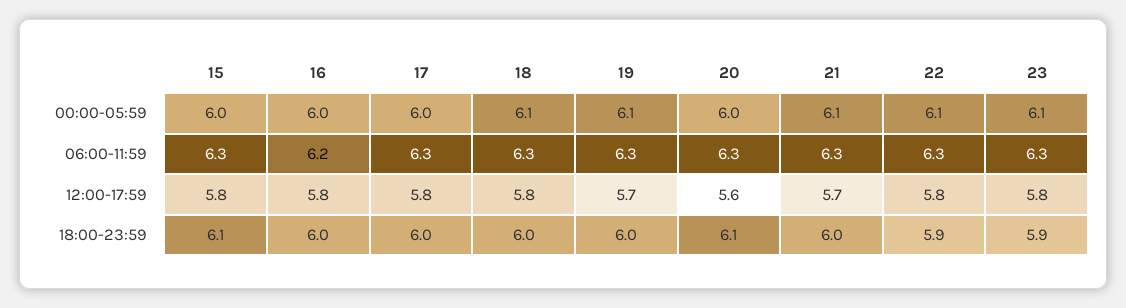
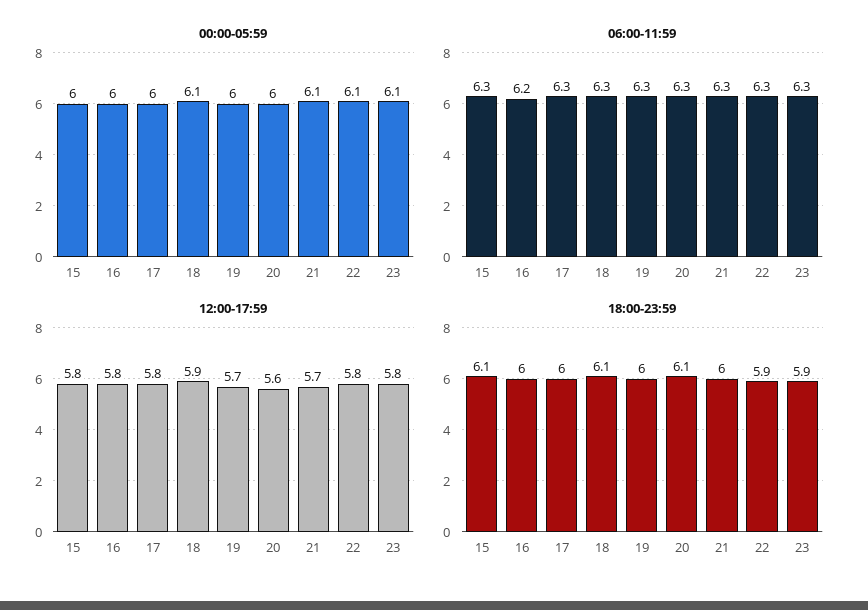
  {
    "00:00-05:59": {
      "15": 6,
      "16": 6,
      "17": 6,
      "18": 6.1,
-     "19": 6.1,
+     "19": 6,
      "20": 6,
      "21": 6.1,
      "22": 6.1,
      "23": 6.1
    },
    "06:00-11:59": {
      "15": 6.3,
      "16": 6.2,
      "17": 6.3,
      "18": 6.3,
      "19": 6.3,
      "20": 6.3,
      "21": 6.3,
      "22": 6.3,
      "23": 6.3
    },
    "12:00-17:59": {
      "15": 5.8,
      "16": 5.8,
      "17": 5.8,
-     "18": 5.8,
+     "18": 5.9,
      "19": 5.7,
      "20": 5.6,
      "21": 5.7,
      "22": 5.8,
      "23": 5.8
    },
    "18:00-23:59": {
      "15": 6.1,
      "16": 6,
      "17": 6,
-     "18": 6,
+     "18": 6.1,
      "19": 6,
      "20": 6.1,
      "21": 6,
      "22": 5.9,
      "23": 5.9
    }
  }

